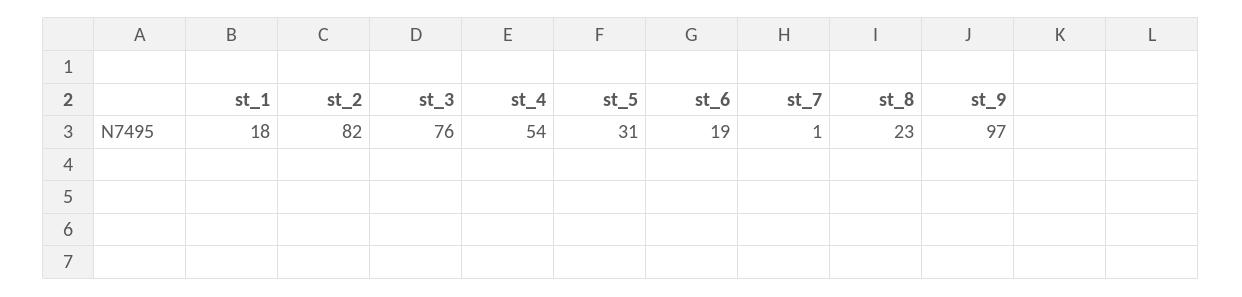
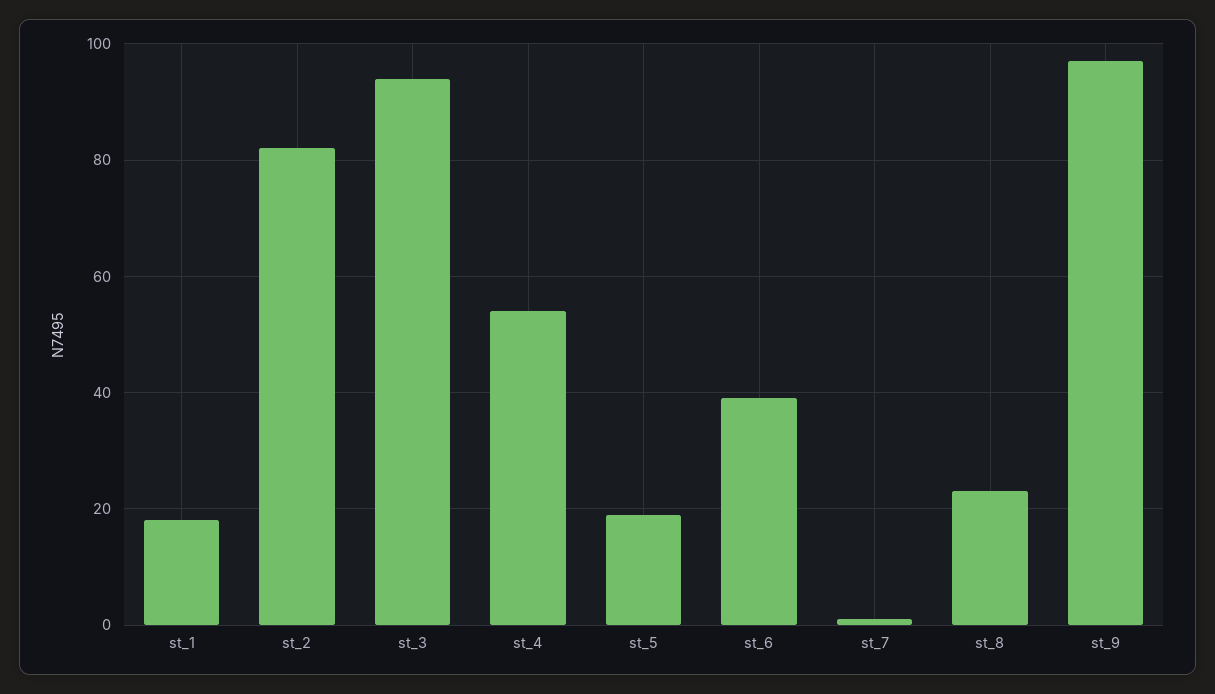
  {
    "st_1": 18,
    "st_2": 82,
-   "st_3": 76,
+   "st_3": 95,
    "st_4": 54,
-   "st_5": 31,
+   "st_5": 20,
-   "st_6": 19,
+   "st_6": 40,
    "st_7": 1,
    "st_8": 23,
    "st_9": 97
  }

